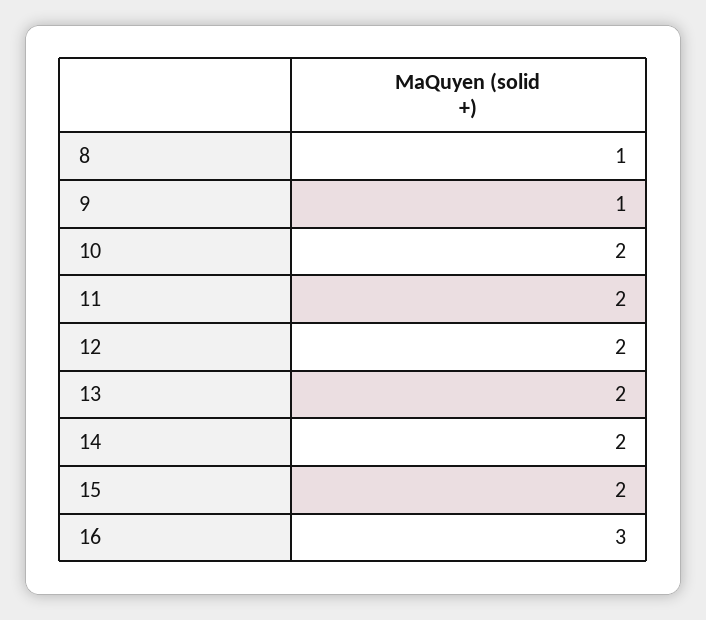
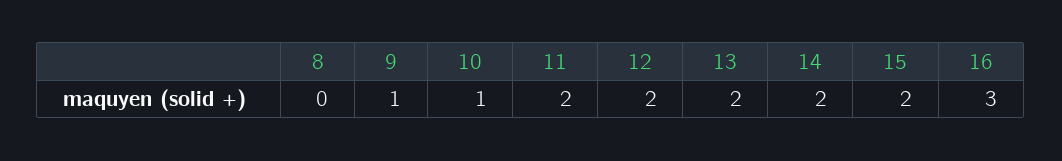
  {
-   "8": 1,
+   "8": 0,
    "9": 1,
-   "10": 2,
+   "10": 1,
    "11": 2,
    "12": 2,
    "13": 2,
    "14": 2,
    "15": 2,
    "16": 3
  }

